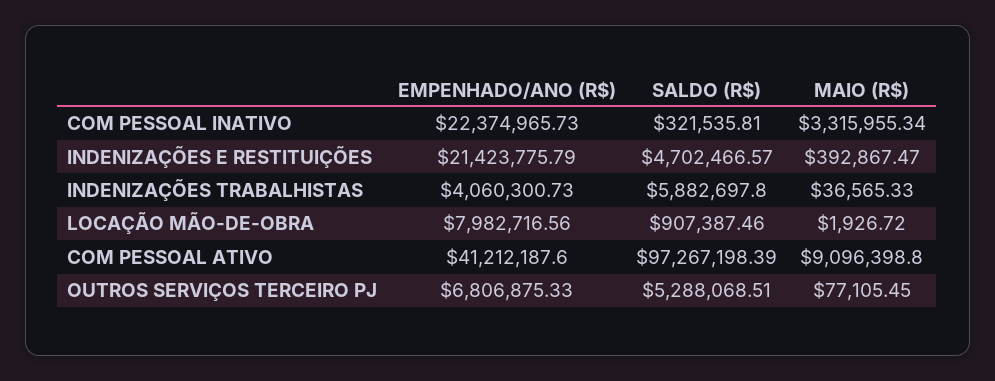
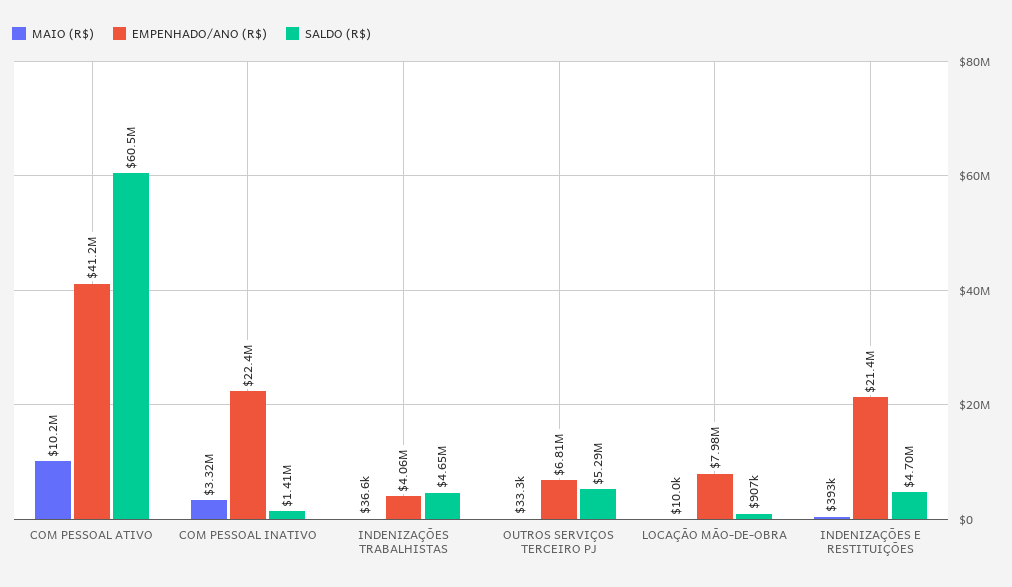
  {
    "EMPENHADO/ANO (R$)": {
      "COM PESSOAL INATIVO": 22374965.73,
      "INDENIZAÇÕES E RESTITUIÇÕES": 21423775.79,
      "INDENIZAÇÕES TRABALHISTAS": 4060300.73,
      "LOCAÇÃO MÃO-DE-OBRA": 7982716.56,
      "COM PESSOAL ATIVO": 41212187.6,
      "OUTROS SERVIÇOS TERCEIRO PJ": 6806875.33
    },
    "SALDO (R$)": {
-     "COM PESSOAL INATIVO": 321535.81,
+     "COM PESSOAL INATIVO": 1410000,
      "INDENIZAÇÕES E RESTITUIÇÕES": 4702466.57,
-     "INDENIZAÇÕES TRABALHISTAS": 5882697.8,
+     "INDENIZAÇÕES TRABALHISTAS": 4650000,
      "LOCAÇÃO MÃO-DE-OBRA": 907387.46,
-     "COM PESSOAL ATIVO": 97267198.39,
+     "COM PESSOAL ATIVO": 60500000,
      "OUTROS SERVIÇOS TERCEIRO PJ": 5288068.51
    },
    "MAIO (R$)": {
      "COM PESSOAL INATIVO": 3315955.34,
      "INDENIZAÇÕES E RESTITUIÇÕES": 392867.47,
      "INDENIZAÇÕES TRABALHISTAS": 36565.33,
-     "LOCAÇÃO MÃO-DE-OBRA": 1926.72,
+     "LOCAÇÃO MÃO-DE-OBRA": 10000,
-     "COM PESSOAL ATIVO": 9096398.8,
+     "COM PESSOAL ATIVO": 10200000,
-     "OUTROS SERVIÇOS TERCEIRO PJ": 77105.45
+     "OUTROS SERVIÇOS TERCEIRO PJ": 33300
    }
  }

